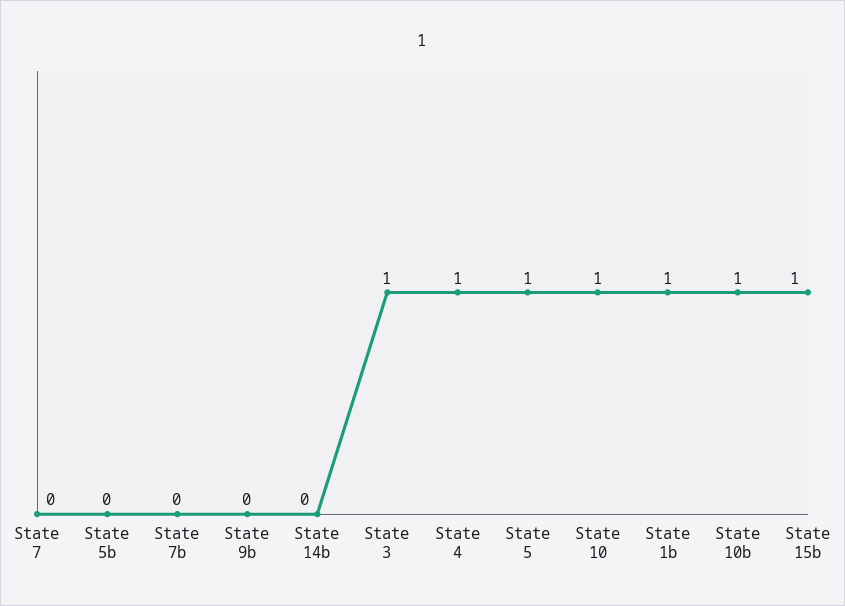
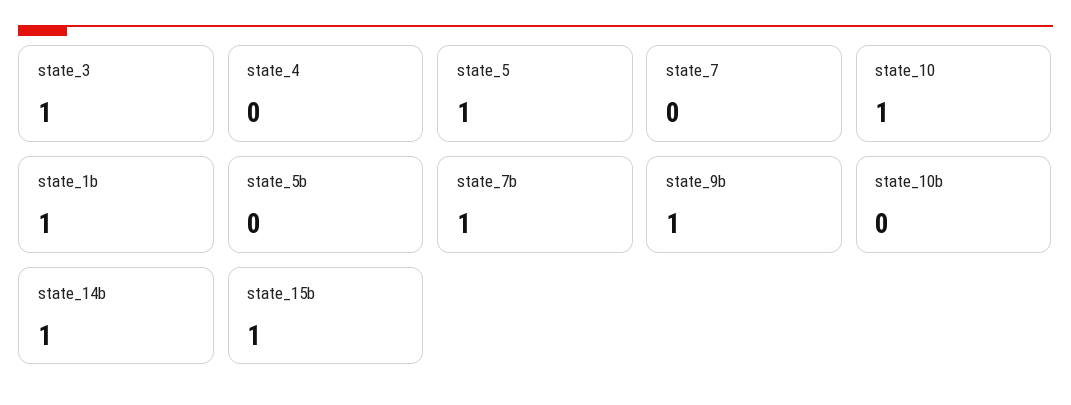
  {
    "State 7": 0,
    "State 5b": 0,
-   "State 7b": 0,
+   "State 7b": 1,
-   "State 9b": 0,
+   "State 9b": 1,
-   "State 14b": 0,
+   "State 14b": 1,
    "State 3": 1,
-   "State 4": 1,
+   "State 4": 0,
    "State 5": 1,
    "State 10": 1,
    "State 1b": 1,
-   "State 10b": 1,
+   "State 10b": 0,
    "State 15b": 1
  }

